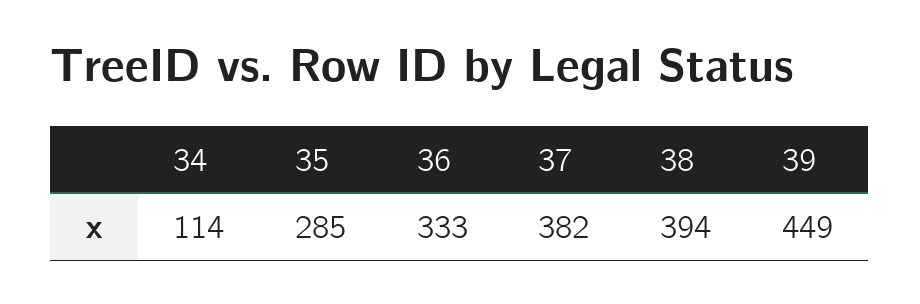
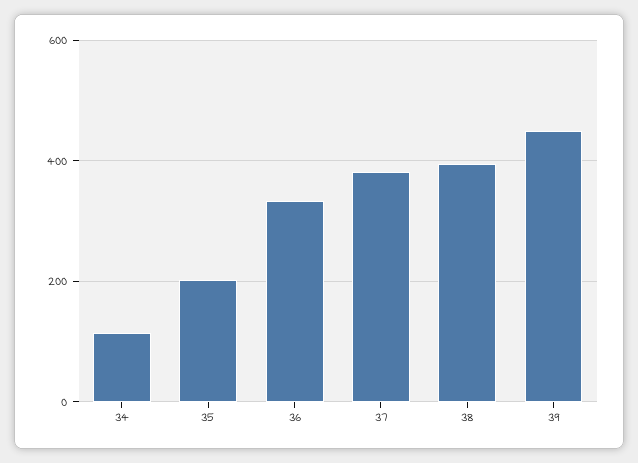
  {
    "34": 114,
-   "35": 285,
+   "35": 200,
    "36": 333,
    "37": 382,
    "38": 394,
    "39": 449
  }

